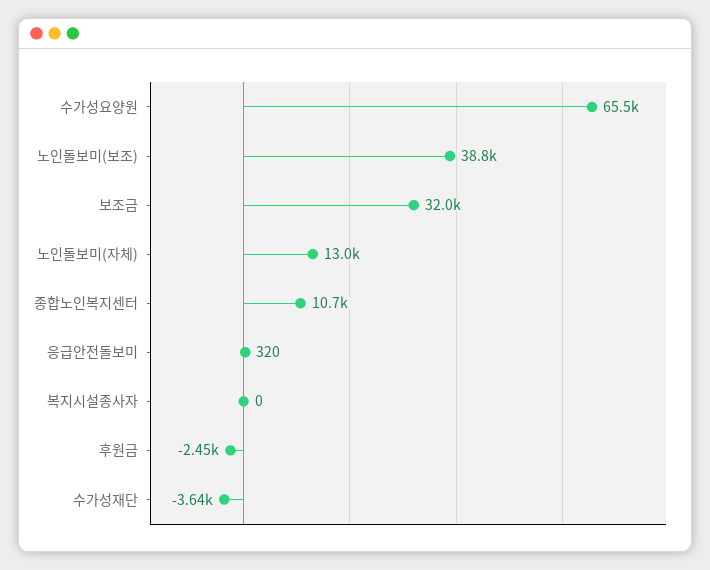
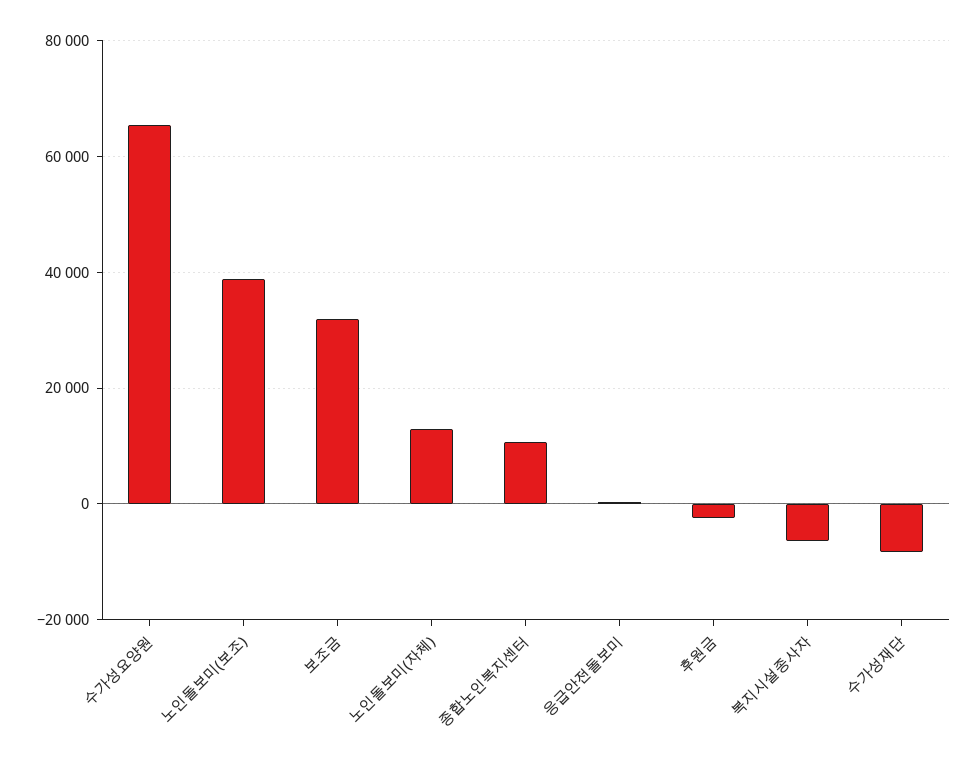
  {
    "수가성요양원": 65500,
    "노인돌보미(보조)": 38800,
    "보조금": 32000,
    "노인돌보미(자체)": 13000,
    "종합노인복지센터": 10700,
    "응급안전돌보미": 320,
-   "복지시설종사자": 0,
+   "복지시설종사자": -6000,
    "후원금": -2450,
-   "수가성재단": -3640
+   "수가성재단": -8000
  }

